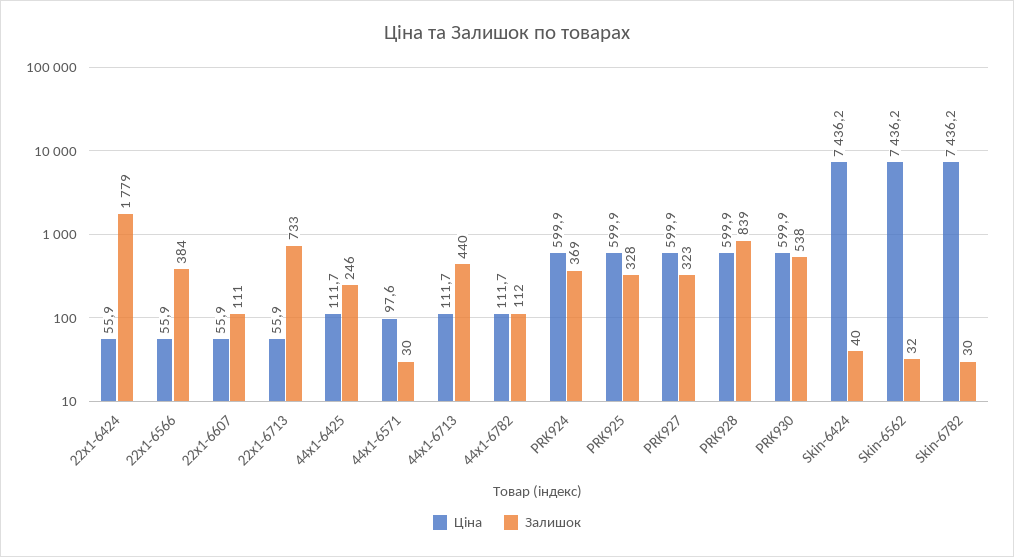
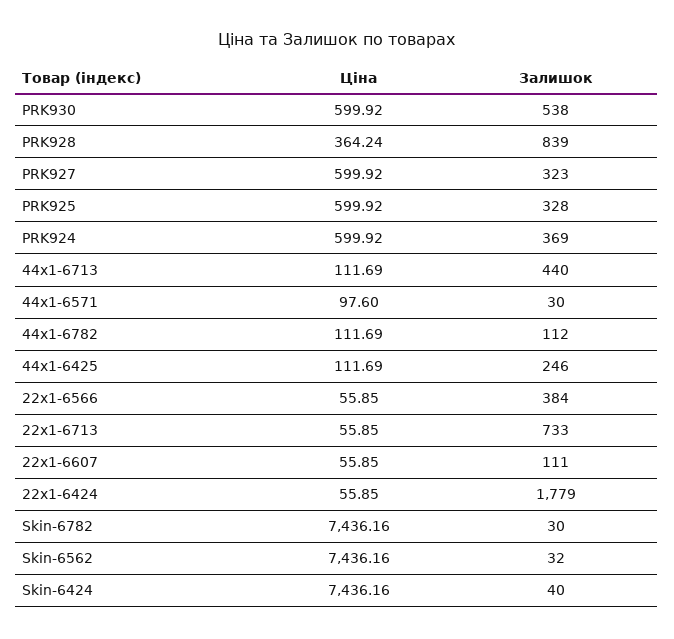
  {
    "Ціна": {
      "22x1-6424": 55.85,
      "22x1-6566": 55.85,
      "22x1-6607": 55.85,
      "22x1-6713": 55.85,
      "44x1-6425": 111.69,
      "44x1-6571": 97.6,
      "44x1-6713": 111.69,
      "44x1-6782": 111.69,
      "PRK924": 599.92,
      "PRK925": 599.92,
      "PRK927": 599.92,
-     "PRK928": 599.9,
+     "PRK928": 364.24,
      "PRK930": 599.92,
      "Skin-6424": 7436.16,
      "Skin-6562": 7436.16,
      "Skin-6782": 7436.16
    },
    "Залишок": {
      "22x1-6424": 1779,
      "22x1-6566": 384,
      "22x1-6607": 111,
      "22x1-6713": 733,
      "44x1-6425": 246,
      "44x1-6571": 30,
      "44x1-6713": 440,
      "44x1-6782": 112,
      "PRK924": 369,
      "PRK925": 328,
      "PRK927": 323,
      "PRK928": 839,
      "PRK930": 538,
      "Skin-6424": 40,
      "Skin-6562": 32,
      "Skin-6782": 30
    }
  }

